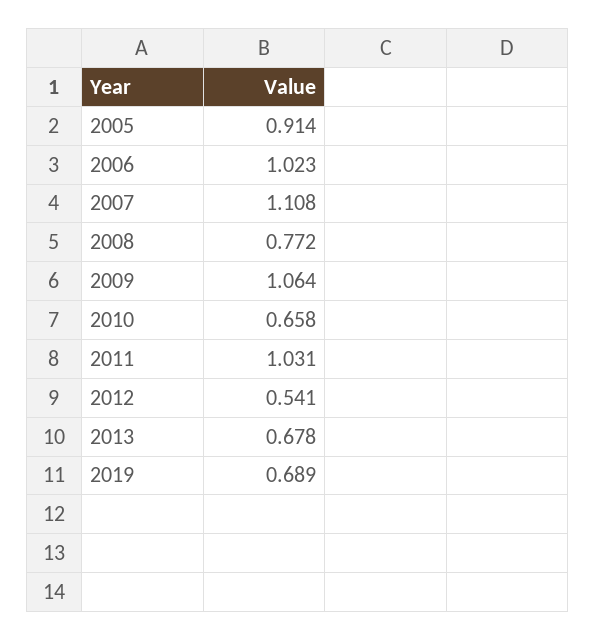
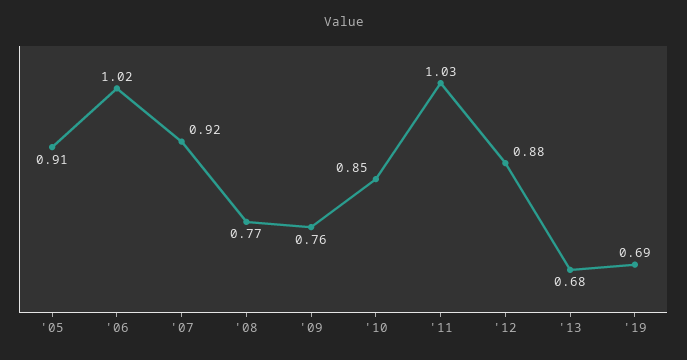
  {
    "2005": 0.914,
    "2006": 1.023,
-   "2007": 1.108,
+   "2007": 0.92,
    "2008": 0.772,
-   "2009": 1.064,
+   "2009": 0.76,
-   "2010": 0.658,
+   "2010": 0.85,
    "2011": 1.031,
-   "2012": 0.541,
+   "2012": 0.88,
    "2013": 0.678,
    "2019": 0.689
  }

